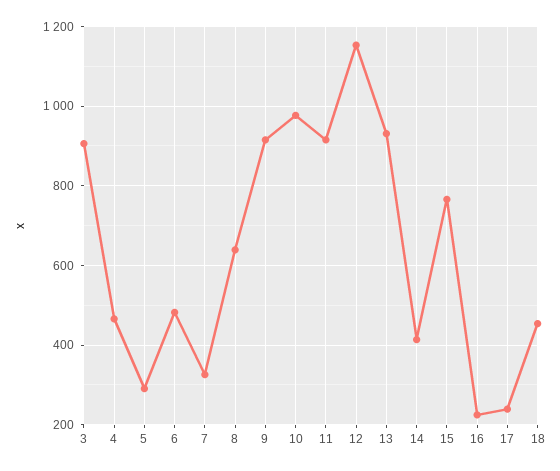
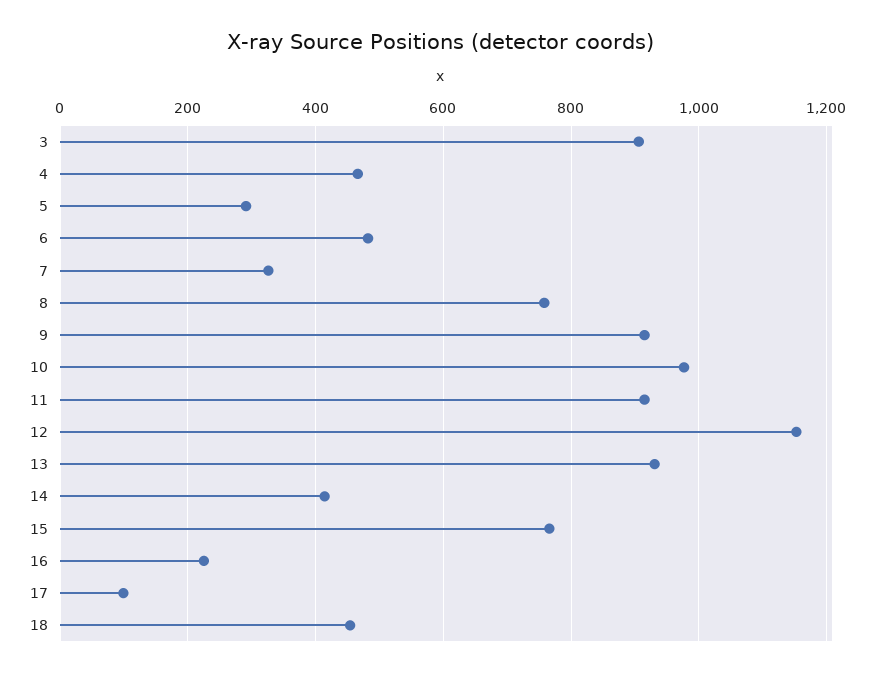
  {
    "3": 900,
    "4": 460,
    "5": 300,
    "6": 480,
    "7": 320,
-   "8": 640,
+   "8": 760,
    "9": 920,
    "10": 980,
    "11": 920,
    "12": 1160,
    "13": 940,
    "14": 420,
    "15": 760,
    "16": 220,
-   "17": 240,
+   "17": 100,
    "18": 460
  }

